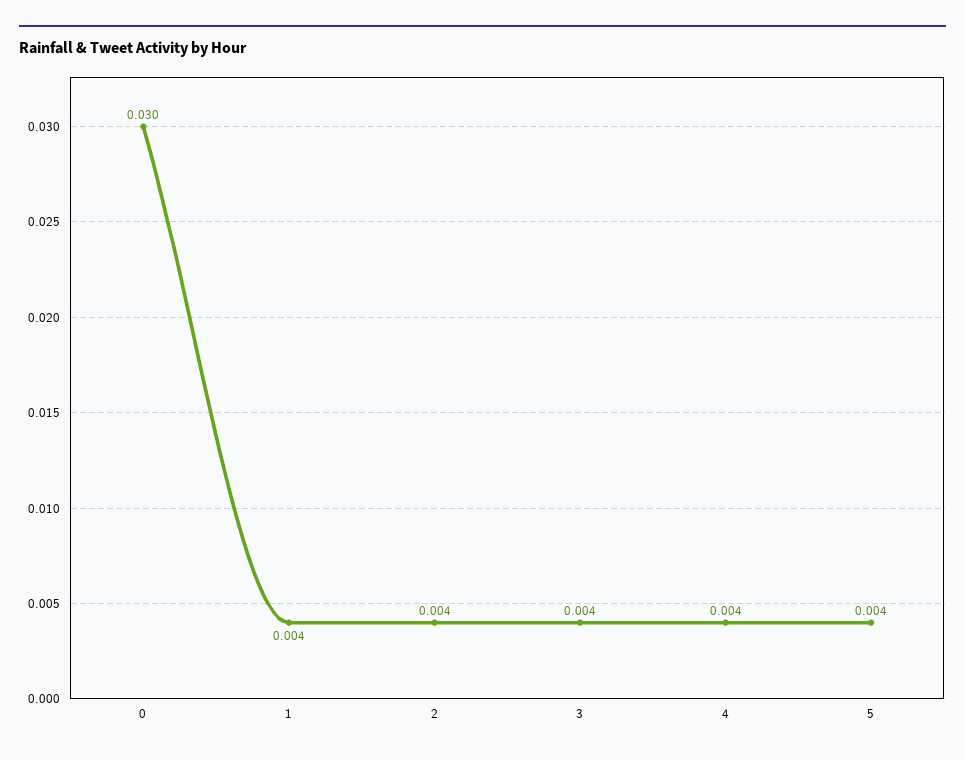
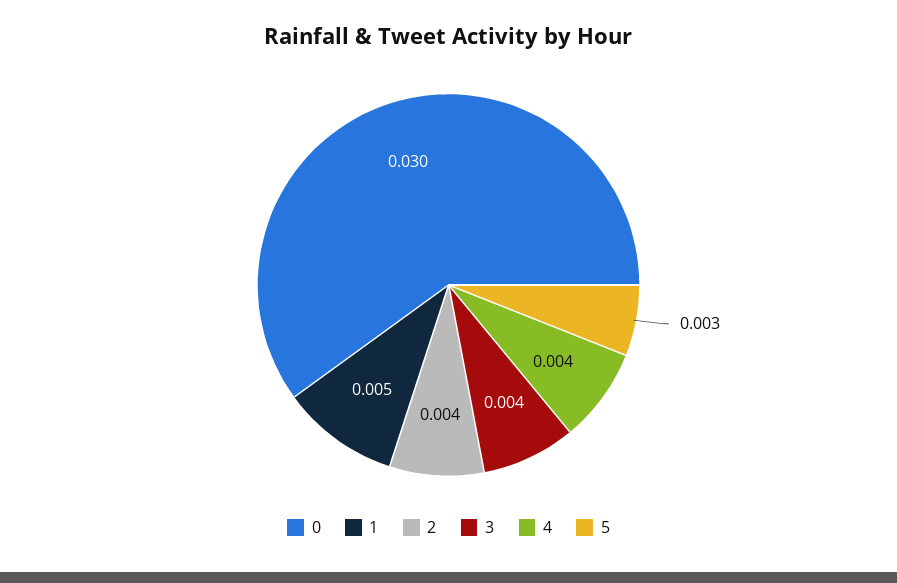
  {
    "0": 0.03,
-   "1": 0.004,
+   "1": 0.005,
    "2": 0.004,
    "3": 0.004,
    "4": 0.004,
-   "5": 0.004
+   "5": 0.003
  }

